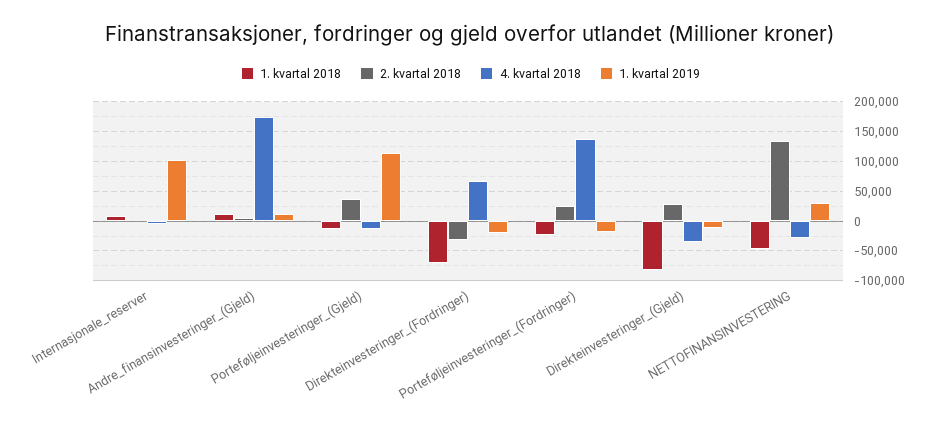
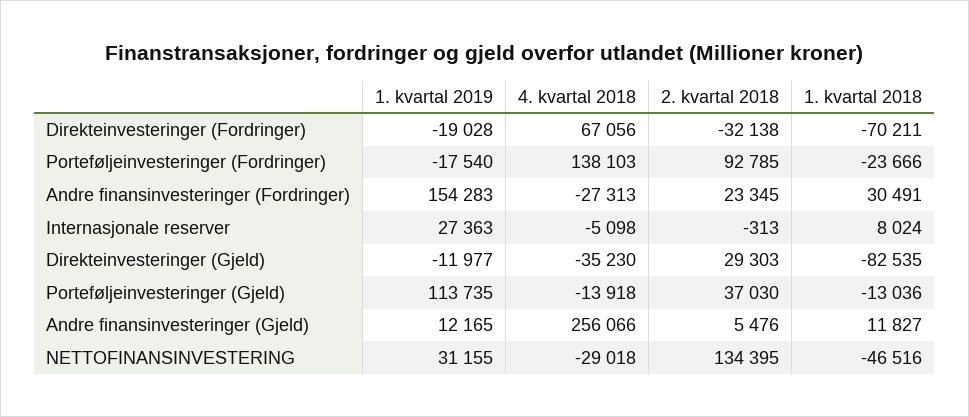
  {
    "1. kvartal 2018": {
      "Internasjonale_reserver": 8024,
      "Andre_finansinvesteringer_(Gjeld)": 11827,
      "Porteføljeinvesteringer_(Gjeld)": -13036,
      "Direkteinvesteringer_(Fordringer)": -70211,
      "Porteføljeinvesteringer_(Fordringer)": -23666,
      "Direkteinvesteringer_(Gjeld)": -82535,
-     "NETTOFINANSINVESTERING": -46516
+     "NETTOFINANSINVESTERING": -46516,
+     "Andre finansinvesteringer (Fordringer)": 30491
    },
    "2. kvartal 2018": {
      "Internasjonale_reserver": -313,
      "Andre_finansinvesteringer_(Gjeld)": 5476,
      "Porteføljeinvesteringer_(Gjeld)": 37030,
      "Direkteinvesteringer_(Fordringer)": -32138,
-     "Porteføljeinvesteringer_(Fordringer)": 25000,
+     "Porteføljeinvesteringer_(Fordringer)": 92785,
      "Direkteinvesteringer_(Gjeld)": 29303,
-     "NETTOFINANSINVESTERING": 134395
+     "NETTOFINANSINVESTERING": 134395,
+     "Andre finansinvesteringer (Fordringer)": 23345
    },
    "4. kvartal 2018": {
      "Internasjonale_reserver": -5098,
-     "Andre_finansinvesteringer_(Gjeld)": 175000,
+     "Andre_finansinvesteringer_(Gjeld)": 256066,
      "Porteføljeinvesteringer_(Gjeld)": -13918,
      "Direkteinvesteringer_(Fordringer)": 67056,
      "Porteføljeinvesteringer_(Fordringer)": 138103,
      "Direkteinvesteringer_(Gjeld)": -35230,
-     "NETTOFINANSINVESTERING": -29018
+     "NETTOFINANSINVESTERING": -29018,
+     "Andre finansinvesteringer (Fordringer)": -27313
    },
    "1. kvartal 2019": {
-     "Internasjonale_reserver": 100000,
+     "Internasjonale_reserver": 27363,
      "Andre_finansinvesteringer_(Gjeld)": 12165,
      "Porteføljeinvesteringer_(Gjeld)": 113735,
      "Direkteinvesteringer_(Fordringer)": -19028,
      "Porteføljeinvesteringer_(Fordringer)": -17540,
      "Direkteinvesteringer_(Gjeld)": -11977,
-     "NETTOFINANSINVESTERING": 31155
+     "NETTOFINANSINVESTERING": 31155,
+     "Andre finansinvesteringer (Fordringer)": 154283
    }
  }

